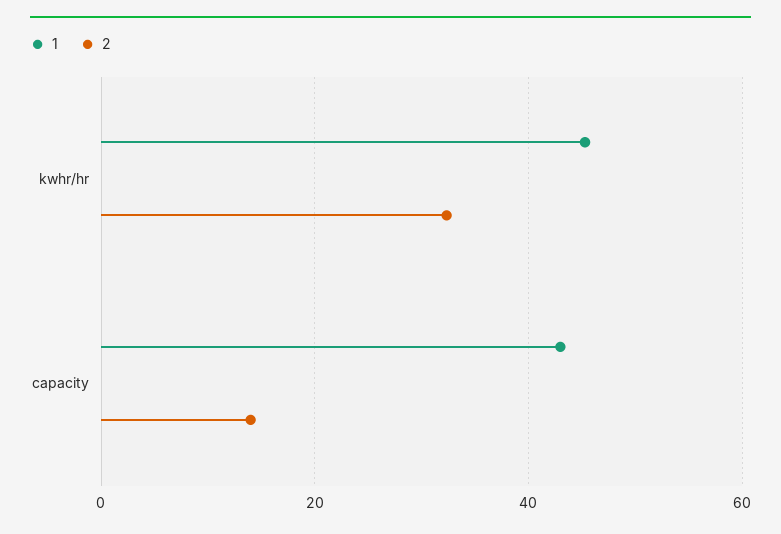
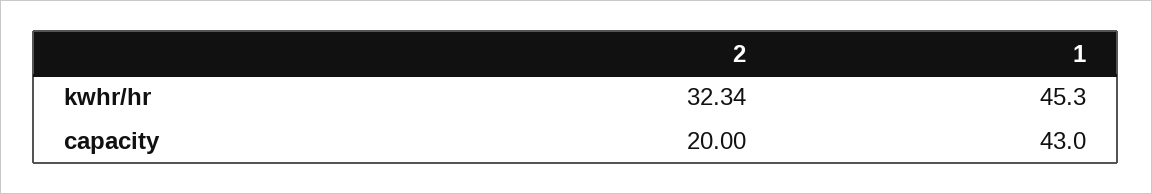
  {
    "1": {
      "kwhr/hr": 45.3,
      "capacity": 43
    },
    "2": {
      "kwhr/hr": 32.34,
-     "capacity": 14
+     "capacity": 20
    }
  }

